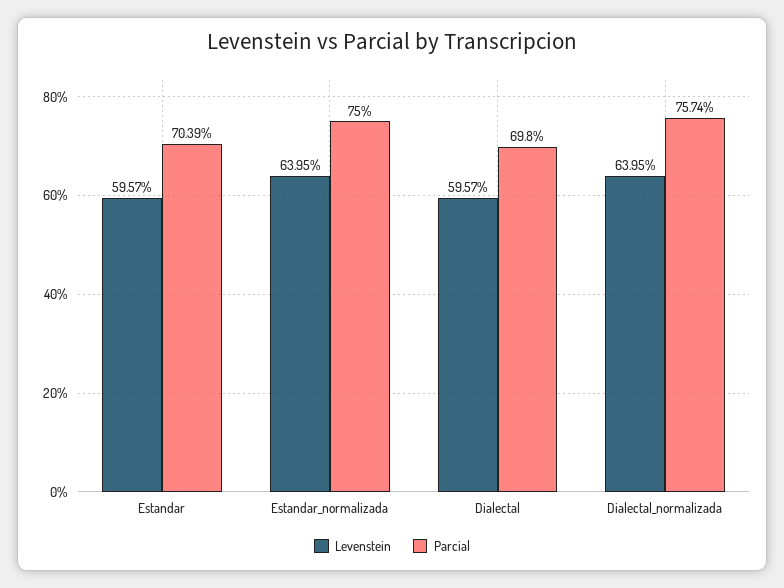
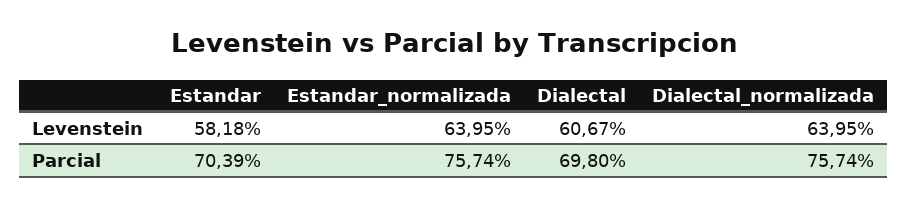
  {
    "Levenstein": {
-     "Estandar": 59.57,
+     "Estandar": 58.18,
      "Estandar_normalizada": 63.95,
-     "Dialectal": 59.57,
+     "Dialectal": 60.67,
      "Dialectal_normalizada": 63.95
    },
    "Parcial": {
      "Estandar": 70.39,
-     "Estandar_normalizada": 75,
+     "Estandar_normalizada": 75.74,
      "Dialectal": 69.8,
      "Dialectal_normalizada": 75.74
    }
  }

